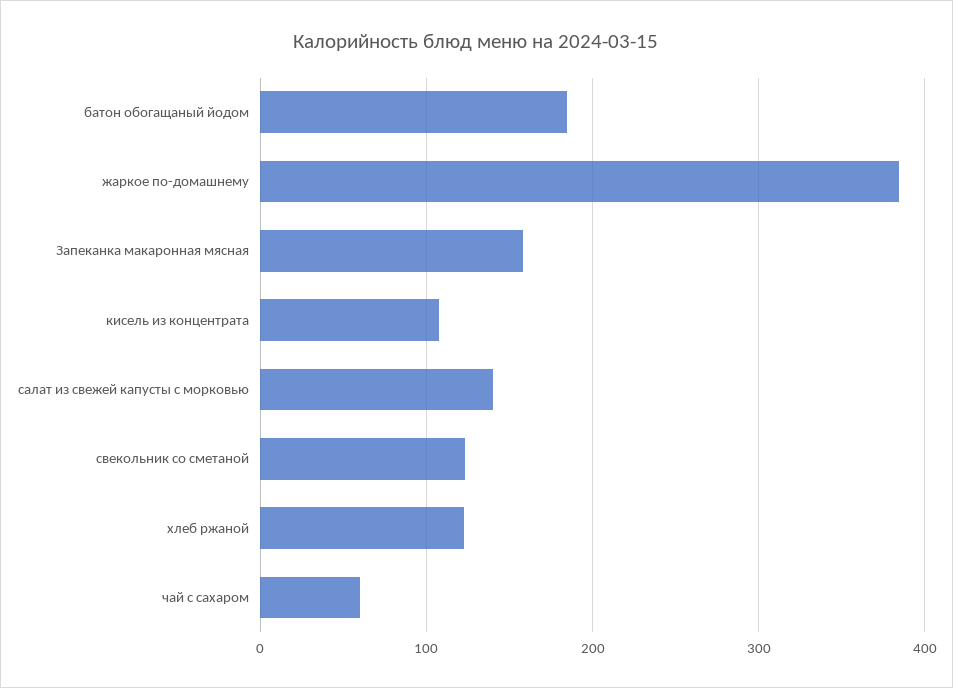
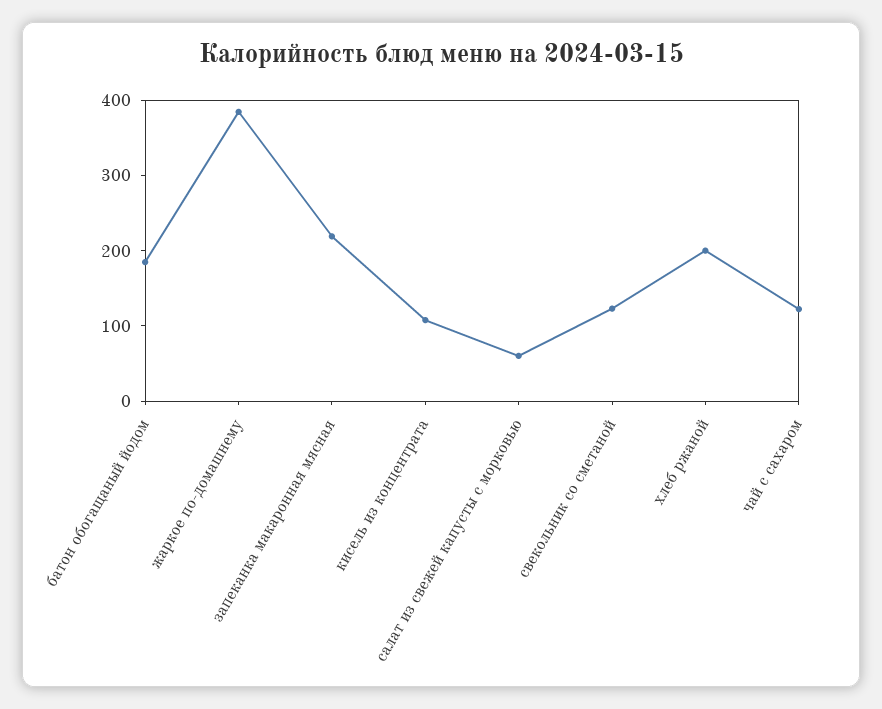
  {
    "батон обогащаный йодом": 180,
    "жаркое по-домашнему": 380,
-   "Запеканка макаронная мясная": 160,
+   "Запеканка макаронная мясная": 220,
    "кисель из концентрата": 110,
-   "салат из свежей капусты с морковью": 140,
+   "салат из свежей капусты с морковью": 60,
    "свекольник со сметаной": 120,
-   "хлеб ржаной": 120,
+   "хлеб ржаной": 200,
-   "чай с сахаром": 60
+   "чай с сахаром": 120
  }

